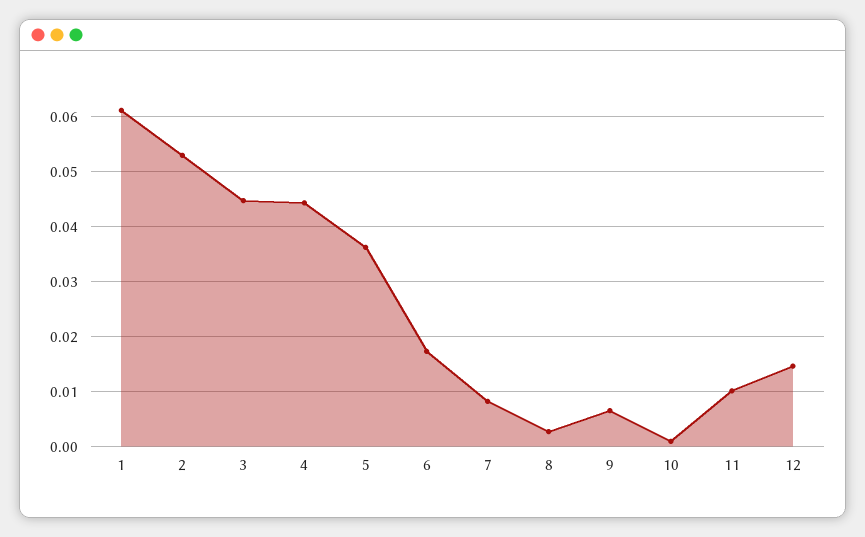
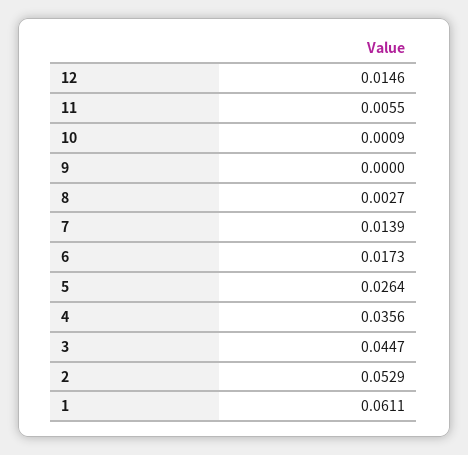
  {
    "1": 0.0611,
    "2": 0.0529,
    "3": 0.0447,
-   "4": 0.044,
+   "4": 0.0356,
-   "5": 0.036,
+   "5": 0.0264,
    "6": 0.0173,
-   "7": 0.008,
+   "7": 0.0139,
    "8": 0.0027,
-   "9": 0.006,
+   "9": 0,
    "10": 0.0009,
-   "11": 0.01,
+   "11": 0.0055,
    "12": 0.0146
  }

